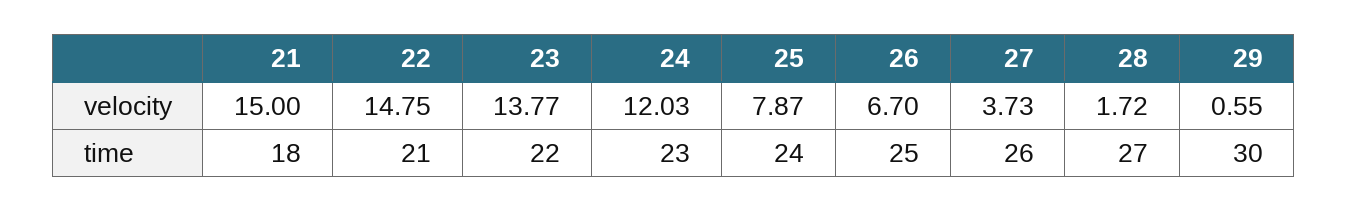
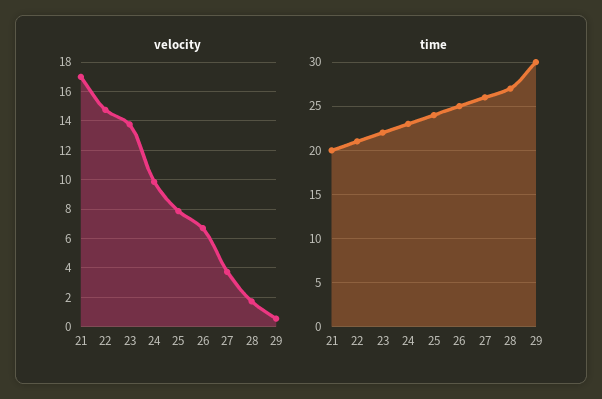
  {
    "velocity": {
-     "21": 15,
+     "21": 17,
      "22": 14.75,
      "23": 13.77,
-     "24": 12.03,
+     "24": 10,
      "25": 7.87,
      "26": 6.7,
      "27": 3.73,
      "28": 1.72,
      "29": 0.55
    },
    "time": {
-     "21": 18,
+     "21": 20,
      "22": 21,
      "23": 22,
      "24": 23,
      "25": 24,
      "26": 25,
      "27": 26,
      "28": 27,
      "29": 30
    }
  }

